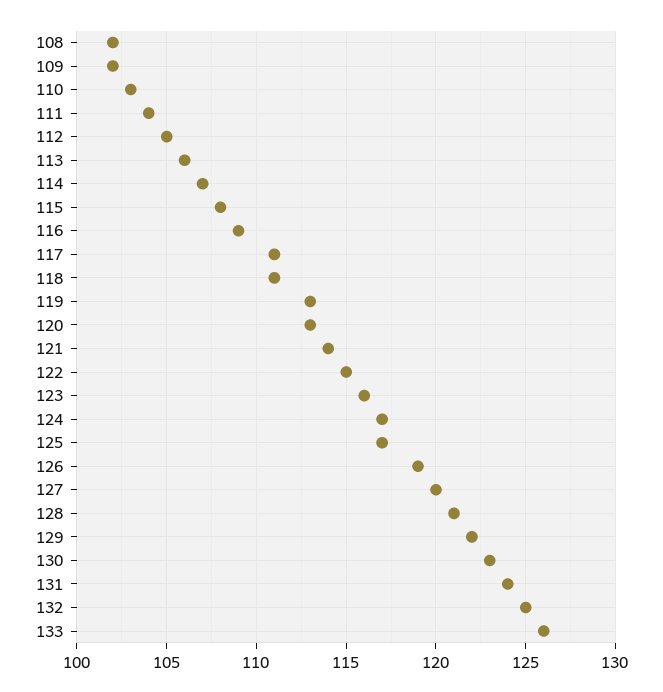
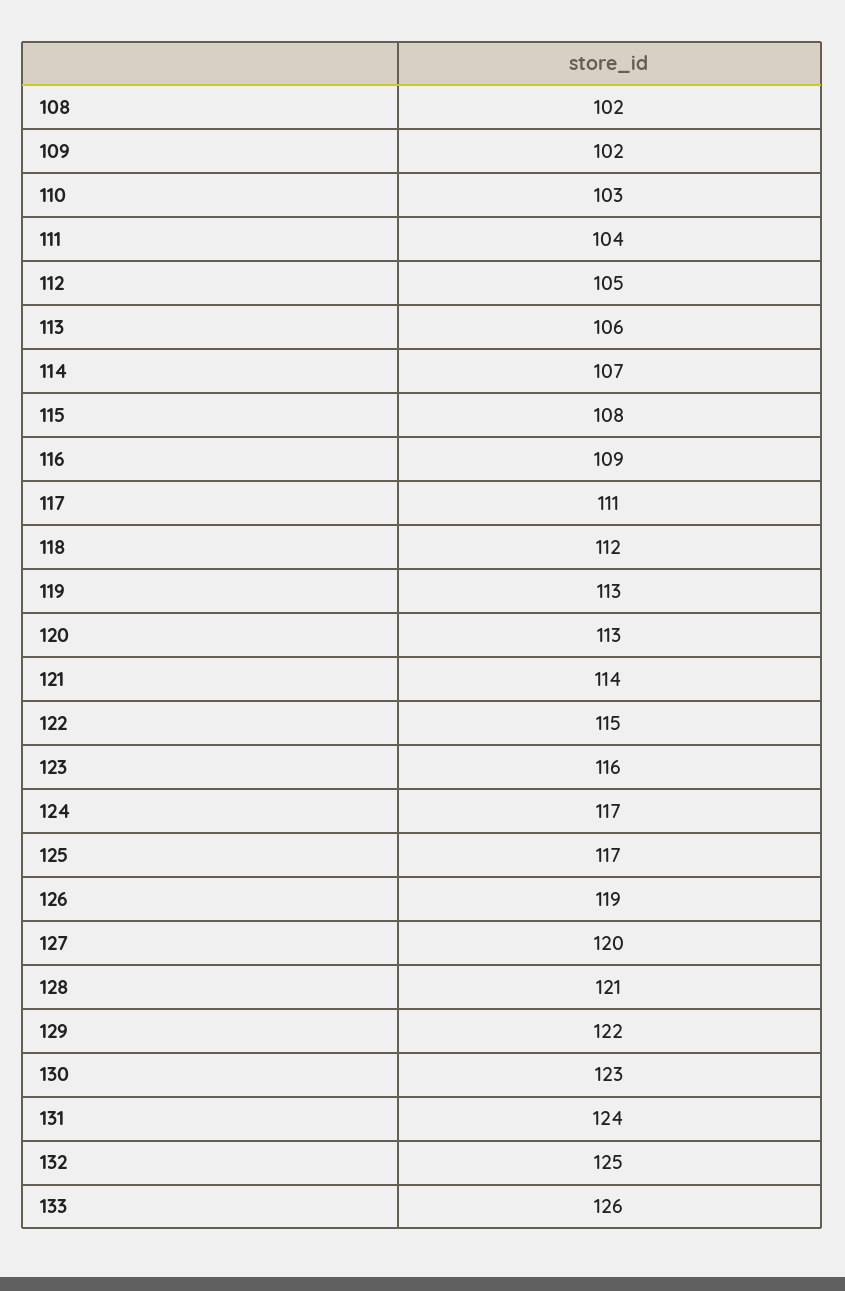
  {
    "108": 102,
    "109": 102,
    "110": 103,
    "111": 104,
    "112": 105,
    "113": 106,
    "114": 107,
    "115": 108,
    "116": 109,
    "117": 111,
-   "118": 111,
+   "118": 112,
    "119": 113,
    "120": 113,
    "121": 114,
    "122": 115,
    "123": 116,
    "124": 117,
    "125": 117,
    "126": 119,
    "127": 120,
    "128": 121,
    "129": 122,
    "130": 123,
    "131": 124,
    "132": 125,
    "133": 126
  }

